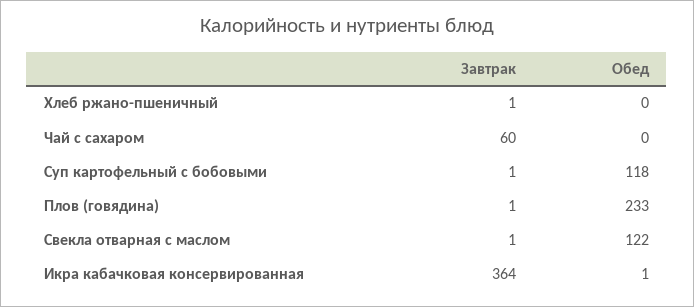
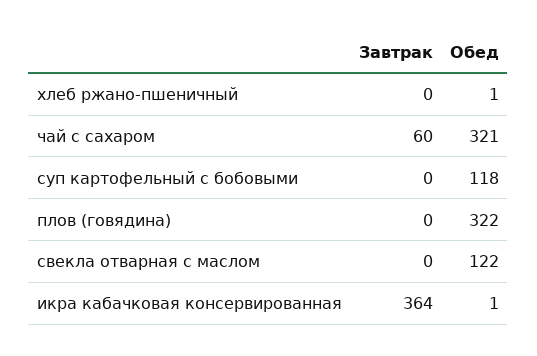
  {
    "Завтрак": {
-     "Хлеб ржано-пшеничный": 1,
+     "Хлеб ржано-пшеничный": 0,
      "Чай с сахаром": 60,
-     "Суп картофельный с бобовыми": 1,
+     "Суп картофельный с бобовыми": 0,
-     "Плов (говядина)": 1,
+     "Плов (говядина)": 0,
-     "Свекла отварная с маслом": 1,
+     "Свекла отварная с маслом": 0,
      "Икра кабачковая консервированная": 364
    },
    "Обед": {
-     "Хлеб ржано-пшеничный": 0,
+     "Хлеб ржано-пшеничный": 1,
-     "Чай с сахаром": 0,
+     "Чай с сахаром": 321,
      "Суп картофельный с бобовыми": 118,
-     "Плов (говядина)": 233,
+     "Плов (говядина)": 322,
      "Свекла отварная с маслом": 122,
      "Икра кабачковая консервированная": 1
    }
  }

